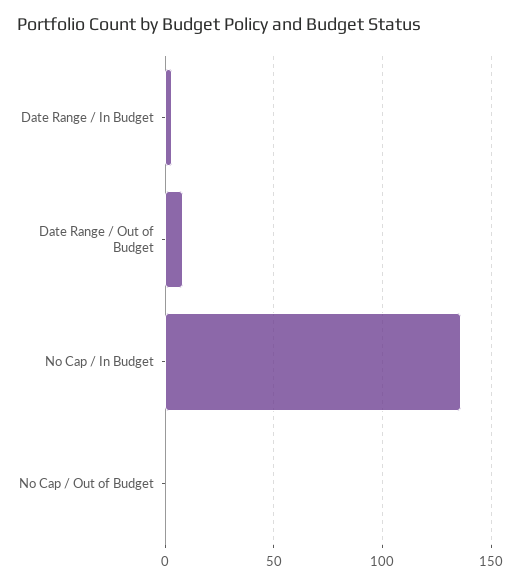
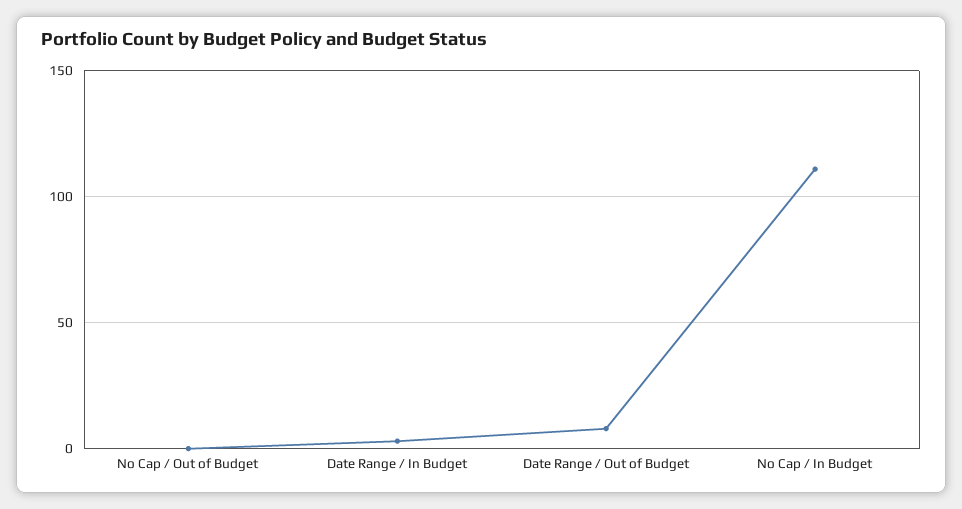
  {
    "Date Range / In Budget": 5,
    "Date Range / Out of Budget": 10,
-   "No Cap / In Budget": 135,
+   "No Cap / In Budget": 110,
    "No Cap / Out of Budget": 0
  }

